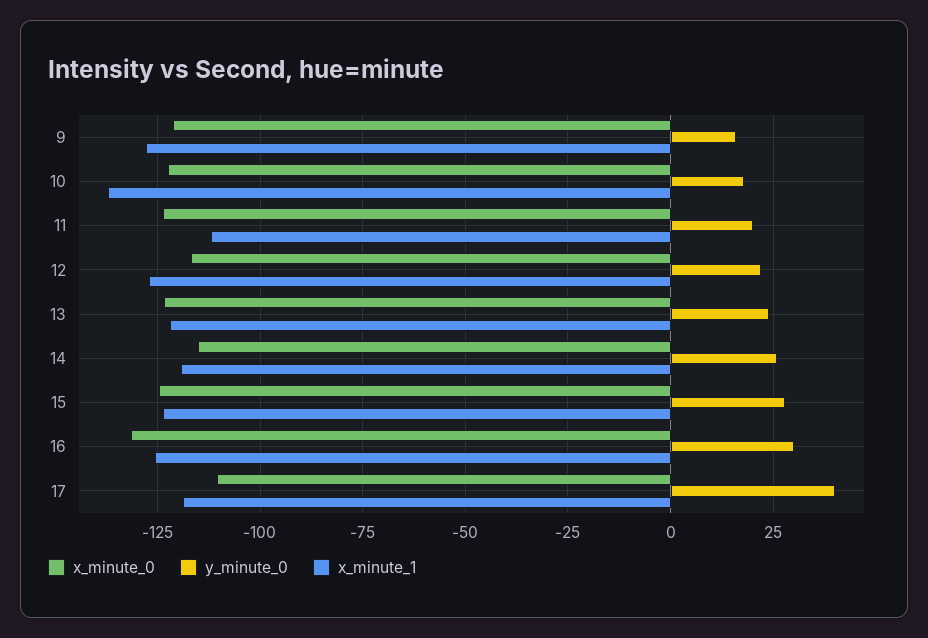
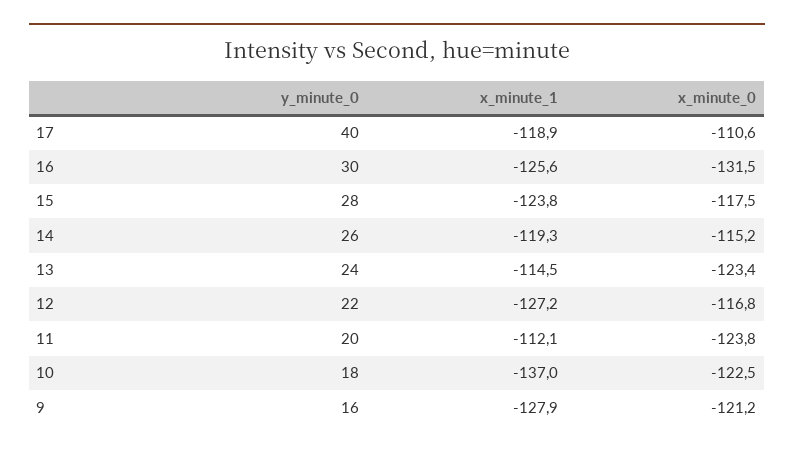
  {
    "x_minute_0": {
      "9": -121.2,
      "10": -122.5,
      "11": -123.8,
      "12": -116.8,
      "13": -123.4,
      "14": -115.2,
-     "15": -125,
+     "15": -117.5,
      "16": -131.5,
      "17": -110.6
    },
    "y_minute_0": {
      "9": 16,
      "10": 18,
      "11": 20,
      "12": 22,
      "13": 24,
      "14": 26,
      "15": 28,
      "16": 30,
      "17": 40
    },
    "x_minute_1": {
      "9": -127.9,
      "10": -137,
      "11": -112.1,
      "12": -127.2,
-     "13": -122.5,
+     "13": -114.5,
      "14": -119.3,
      "15": -123.8,
      "16": -125.6,
      "17": -118.9
    }
  }

